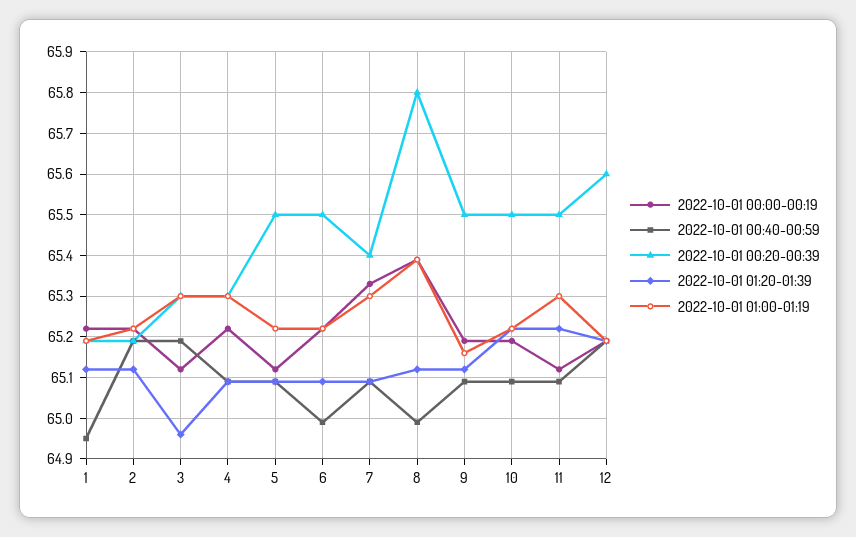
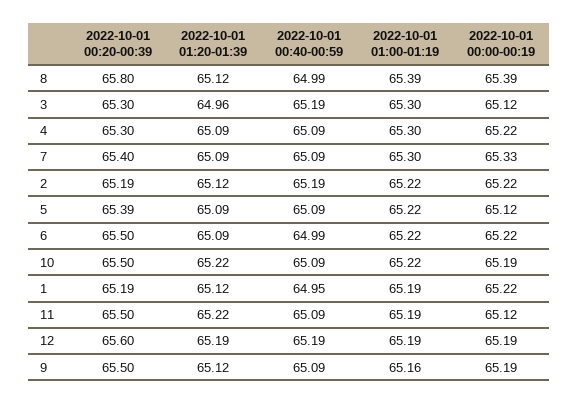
  {
    "2022-10-01 00:00-00:19": {
      "1": 65.22,
      "2": 65.22,
      "3": 65.12,
      "4": 65.22,
      "5": 65.12,
      "6": 65.22,
      "7": 65.33,
      "8": 65.39,
      "9": 65.19,
      "10": 65.19,
      "11": 65.12,
      "12": 65.19
    },
    "2022-10-01 00:40-00:59": {
      "1": 64.95,
      "2": 65.19,
      "3": 65.19,
      "4": 65.09,
      "5": 65.09,
      "6": 64.99,
      "7": 65.09,
      "8": 64.99,
      "9": 65.09,
      "10": 65.09,
      "11": 65.09,
      "12": 65.19
    },
    "2022-10-01 00:20-00:39": {
      "1": 65.19,
      "2": 65.19,
      "3": 65.3,
      "4": 65.3,
-     "5": 65.5,
+     "5": 65.39,
      "6": 65.5,
      "7": 65.4,
      "8": 65.8,
      "9": 65.5,
      "10": 65.5,
      "11": 65.5,
      "12": 65.6
    },
    "2022-10-01 01:20-01:39": {
      "1": 65.12,
      "2": 65.12,
      "3": 64.96,
      "4": 65.09,
      "5": 65.09,
      "6": 65.09,
      "7": 65.09,
      "8": 65.12,
      "9": 65.12,
      "10": 65.22,
      "11": 65.22,
      "12": 65.19
    },
    "2022-10-01 01:00-01:19": {
      "1": 65.19,
      "2": 65.22,
      "3": 65.3,
      "4": 65.3,
      "5": 65.22,
      "6": 65.22,
      "7": 65.3,
      "8": 65.39,
      "9": 65.16,
      "10": 65.22,
-     "11": 65.3,
+     "11": 65.19,
      "12": 65.19
    }
  }

